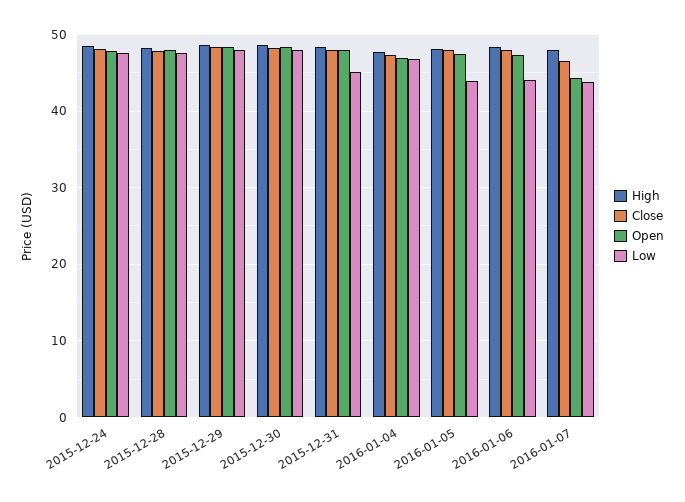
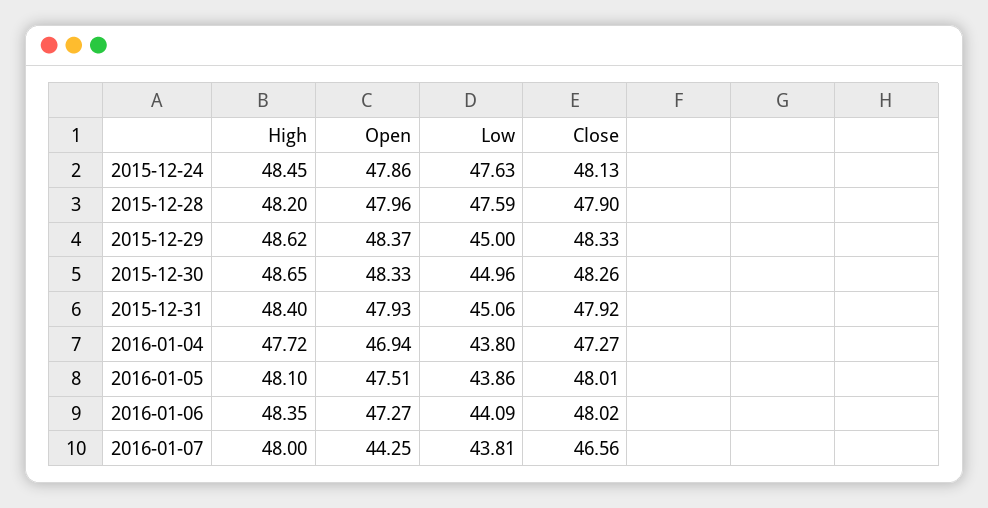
  {
    "High": {
      "2015-12-24": 48.45,
      "2015-12-28": 48.2,
      "2015-12-29": 48.62,
      "2015-12-30": 48.65,
      "2015-12-31": 48.4,
      "2016-01-04": 47.72,
      "2016-01-05": 48.1,
      "2016-01-06": 48.35,
      "2016-01-07": 48
    },
    "Close": {
      "2015-12-24": 48.13,
      "2015-12-28": 47.9,
      "2015-12-29": 48.33,
      "2015-12-30": 48.26,
      "2015-12-31": 47.92,
      "2016-01-04": 47.27,
      "2016-01-05": 48.01,
      "2016-01-06": 48.02,
      "2016-01-07": 46.56
    },
    "Open": {
      "2015-12-24": 47.86,
      "2015-12-28": 47.96,
      "2015-12-29": 48.37,
      "2015-12-30": 48.33,
      "2015-12-31": 47.93,
      "2016-01-04": 46.94,
      "2016-01-05": 47.51,
      "2016-01-06": 47.27,
      "2016-01-07": 44.25
    },
    "Low": {
      "2015-12-24": 47.63,
      "2015-12-28": 47.59,
-     "2015-12-29": 48,
+     "2015-12-29": 45,
-     "2015-12-30": 48,
+     "2015-12-30": 44.96,
      "2015-12-31": 45.06,
-     "2016-01-04": 47,
+     "2016-01-04": 43.8,
      "2016-01-05": 43.86,
      "2016-01-06": 44.09,
      "2016-01-07": 43.81
    }
  }

